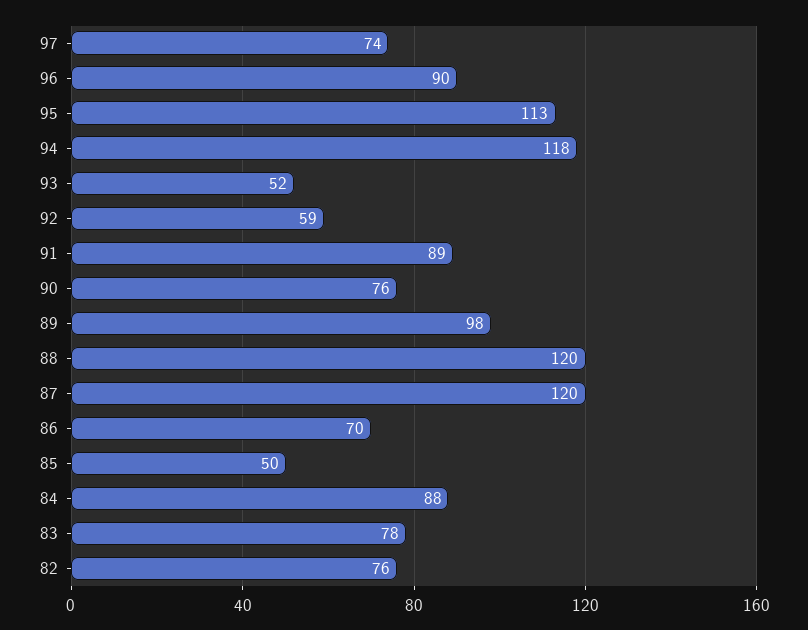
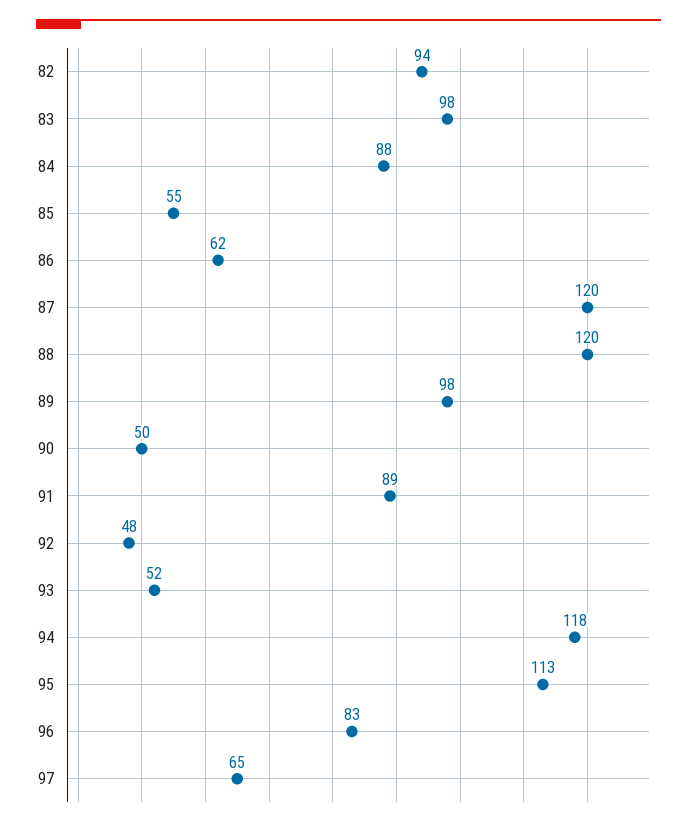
  {
-   "97": 74,
+   "97": 65,
-   "96": 90,
+   "96": 83,
    "95": 113,
    "94": 118,
    "93": 52,
-   "92": 59,
+   "92": 48,
    "91": 89,
-   "90": 76,
+   "90": 50,
    "89": 98,
    "88": 120,
    "87": 120,
-   "86": 70,
+   "86": 62,
-   "85": 50,
+   "85": 55,
    "84": 88,
-   "83": 78,
+   "83": 98,
-   "82": 76
+   "82": 94
  }

